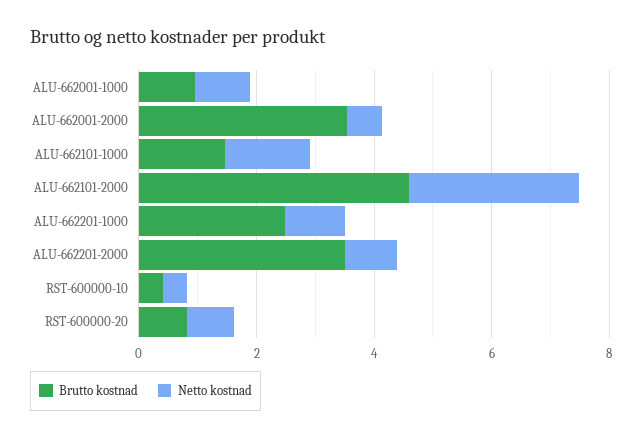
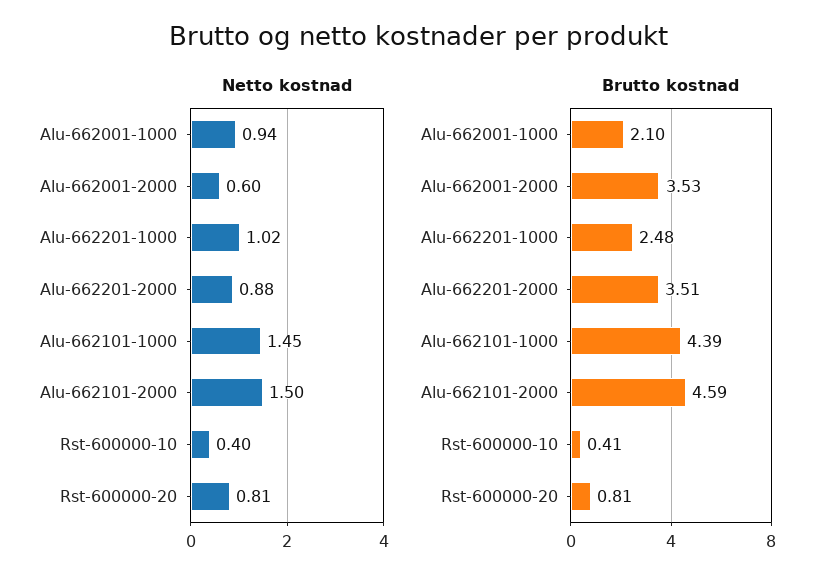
  {
    "Brutto kostnad": {
-     "ALU-662001-1000": 1,
+     "ALU-662001-1000": 2.1,
      "ALU-662001-2000": 3.53,
-     "ALU-662101-1000": 1.5,
+     "ALU-662101-1000": 4.39,
      "ALU-662101-2000": 4.59,
      "ALU-662201-1000": 2.48,
      "ALU-662201-2000": 3.51,
      "RST-600000-10": 0.41,
      "RST-600000-20": 0.81
    },
    "Netto kostnad": {
      "ALU-662001-1000": 0.94,
      "ALU-662001-2000": 0.6,
      "ALU-662101-1000": 1.45,
-     "ALU-662101-2000": 3,
+     "ALU-662101-2000": 1.5,
      "ALU-662201-1000": 1.02,
      "ALU-662201-2000": 0.88,
      "RST-600000-10": 0.4,
      "RST-600000-20": 0.81
    }
  }

